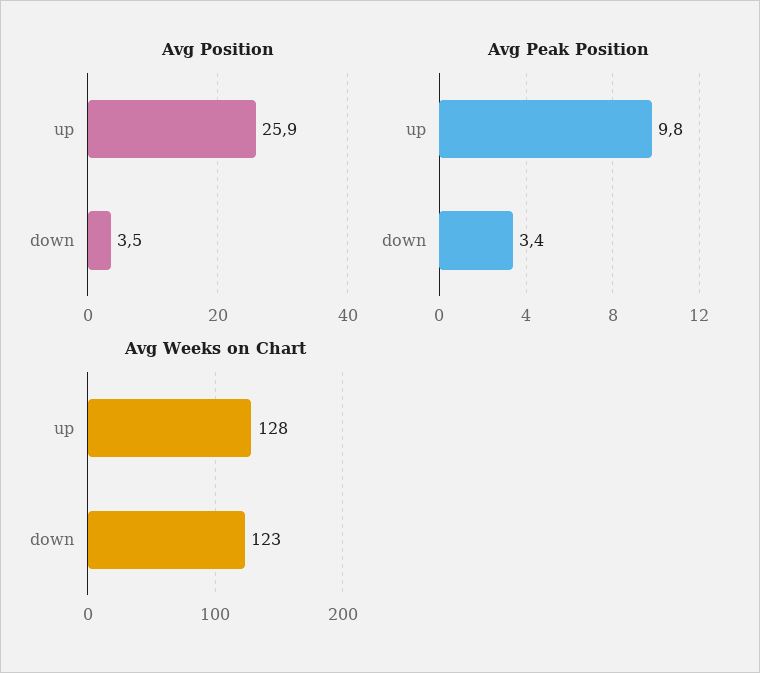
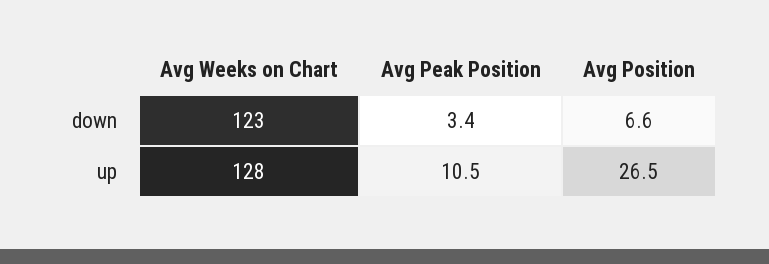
  {
    "Avg Position": {
-     "up": 25.9,
+     "up": 26.5,
-     "down": 3.5
+     "down": 6.6
    },
    "Avg Peak Position": {
-     "up": 9.8,
+     "up": 10.5,
      "down": 3.4
    },
    "Avg Weeks on Chart": {
      "up": 128,
      "down": 123
    }
  }

